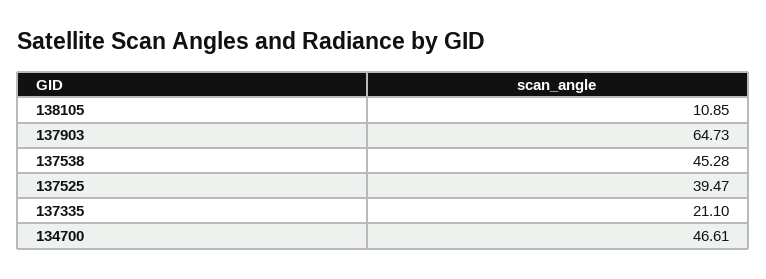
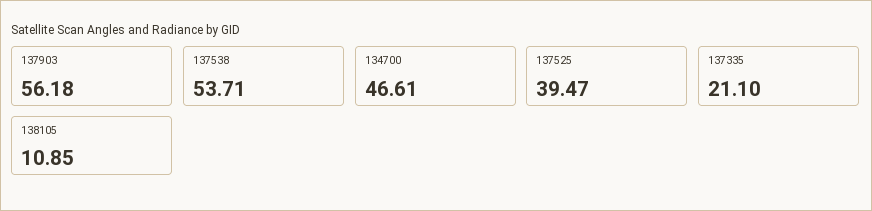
  {
    "138105": 10.85,
-   "137903": 64.73,
+   "137903": 56.18,
-   "137538": 45.28,
+   "137538": 53.71,
    "137525": 39.47,
    "137335": 21.1,
    "134700": 46.61
  }

